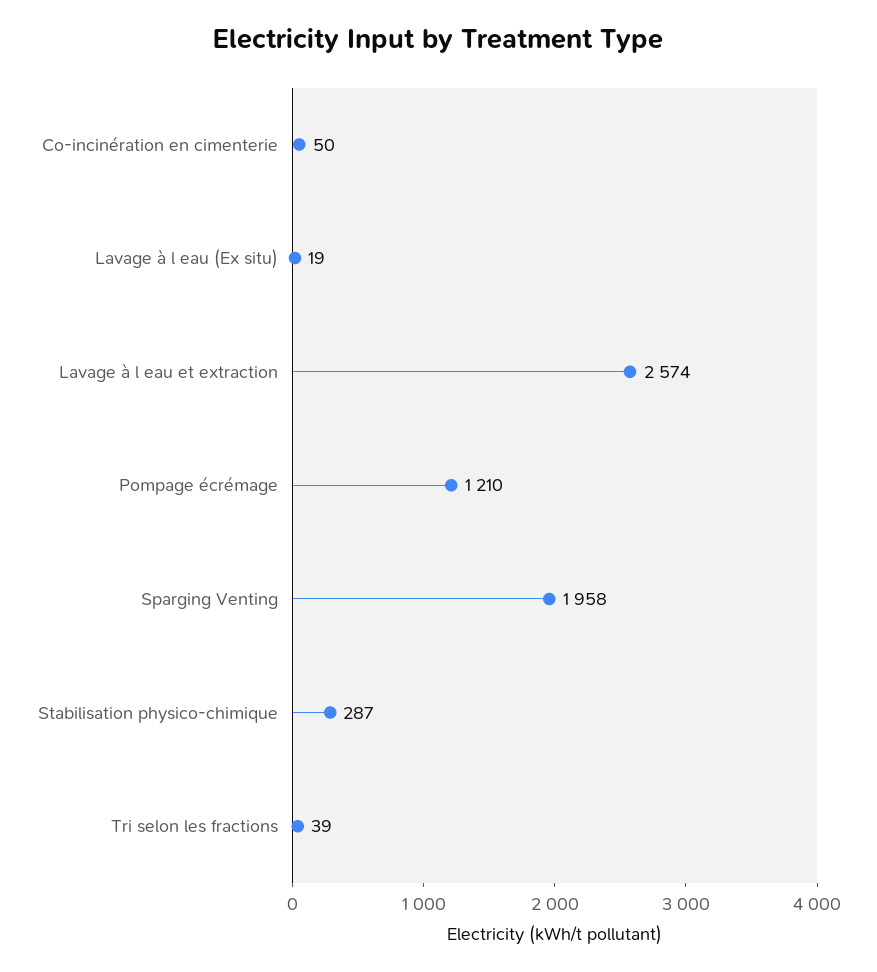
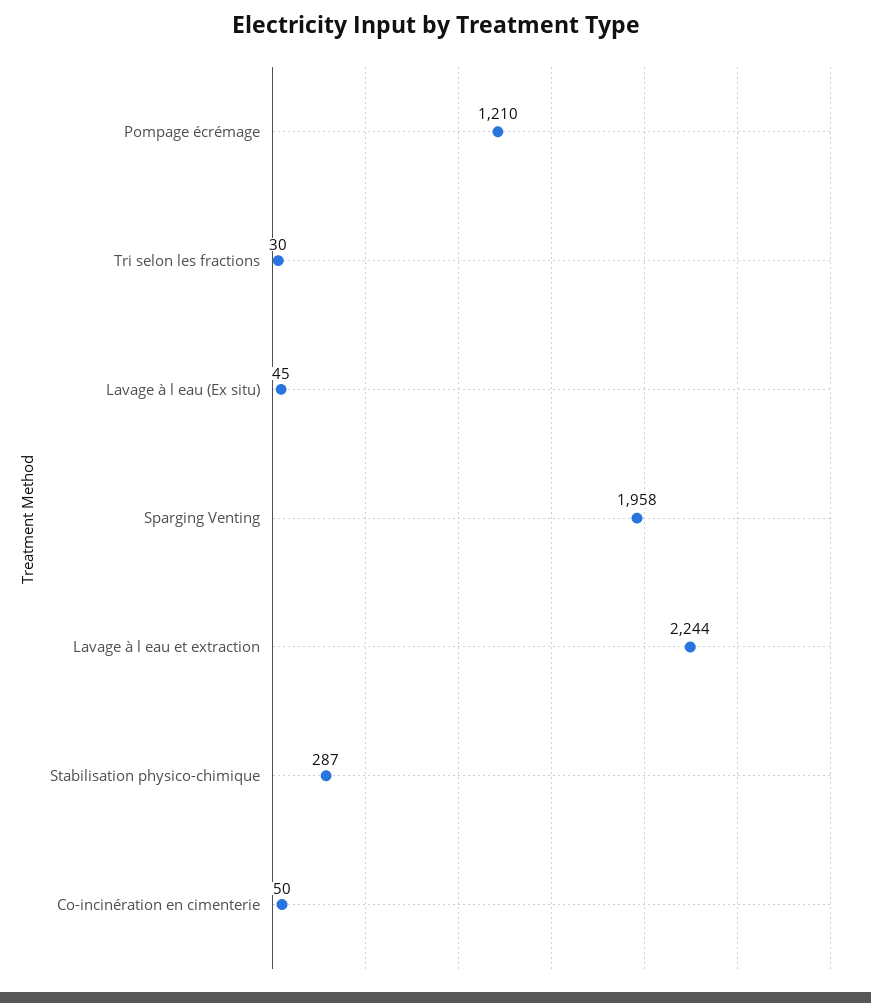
  {
    "Co-incinération en cimenterie": 50,
-   "Lavage à l eau (Ex situ)": 19,
+   "Lavage à l eau (Ex situ)": 45,
-   "Lavage à l eau et extraction": 2574,
+   "Lavage à l eau et extraction": 2244,
    "Pompage écrémage": 1210,
    "Sparging Venting": 1958,
    "Stabilisation physico-chimique": 287,
-   "Tri selon les fractions": 39
+   "Tri selon les fractions": 30
  }

